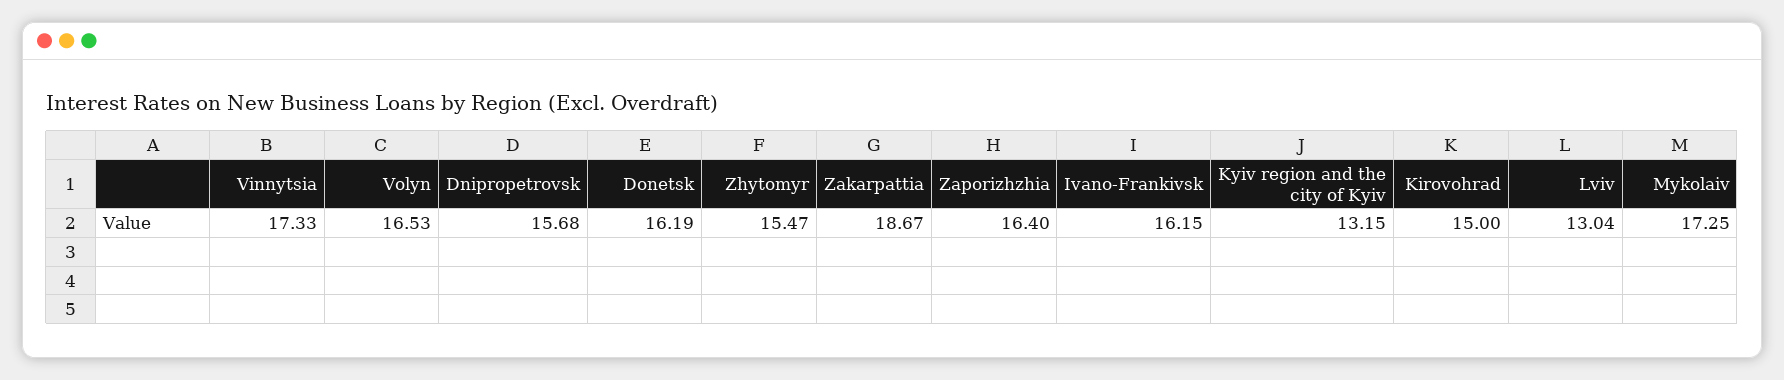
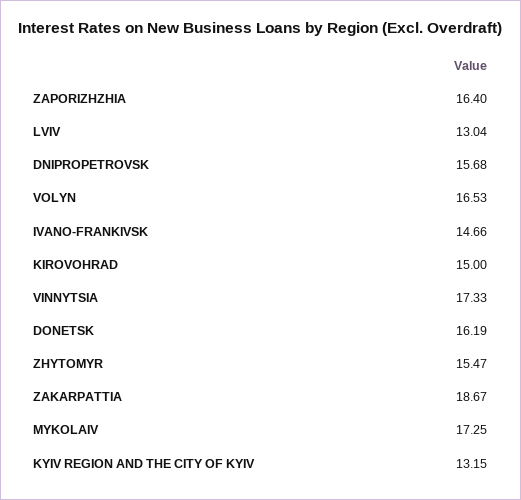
  {
    "Vinnytsia": 17.33,
    "Volyn": 16.53,
    "Dnipropetrovsk": 15.68,
    "Donetsk": 16.19,
    "Zhytomyr": 15.47,
    "Zakarpattia": 18.67,
    "Zaporizhzhia": 16.4,
-   "Ivano-Frankivsk": 16.15,
+   "Ivano-Frankivsk": 14.66,
    "Kyiv region and the city of Kyiv": 13.15,
    "Kirovohrad": 15,
    "Lviv": 13.04,
    "Mykolaiv": 17.25
  }

